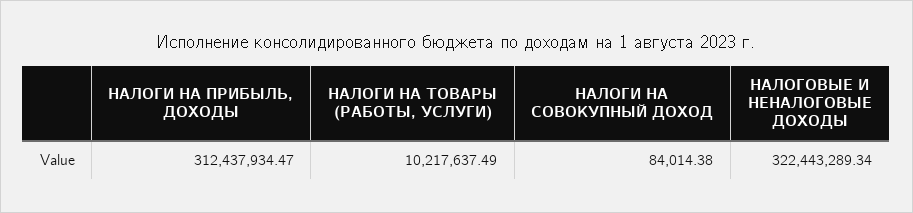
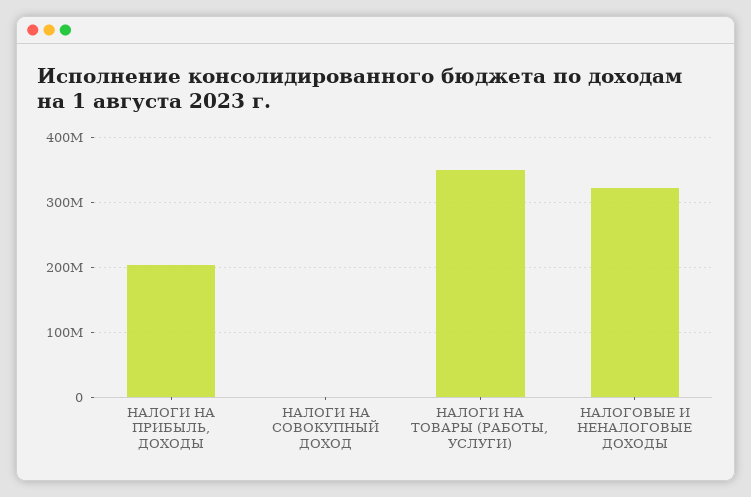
  {
-   "НАЛОГИ НА ПРИБЫЛЬ, ДОХОДЫ": 312437934.47,
+   "НАЛОГИ НА ПРИБЫЛЬ, ДОХОДЫ": 200000000,
-   "НАЛОГИ НА ТОВАРЫ (РАБОТЫ, УСЛУГИ)": 10217637.49,
+   "НАЛОГИ НА ТОВАРЫ (РАБОТЫ, УСЛУГИ)": 350000000,
    "НАЛОГИ НА СОВОКУПНЫЙ ДОХОД": 84014.38,
    "НАЛОГОВЫЕ И НЕНАЛОГОВЫЕ ДОХОДЫ": 322443289.34
  }

